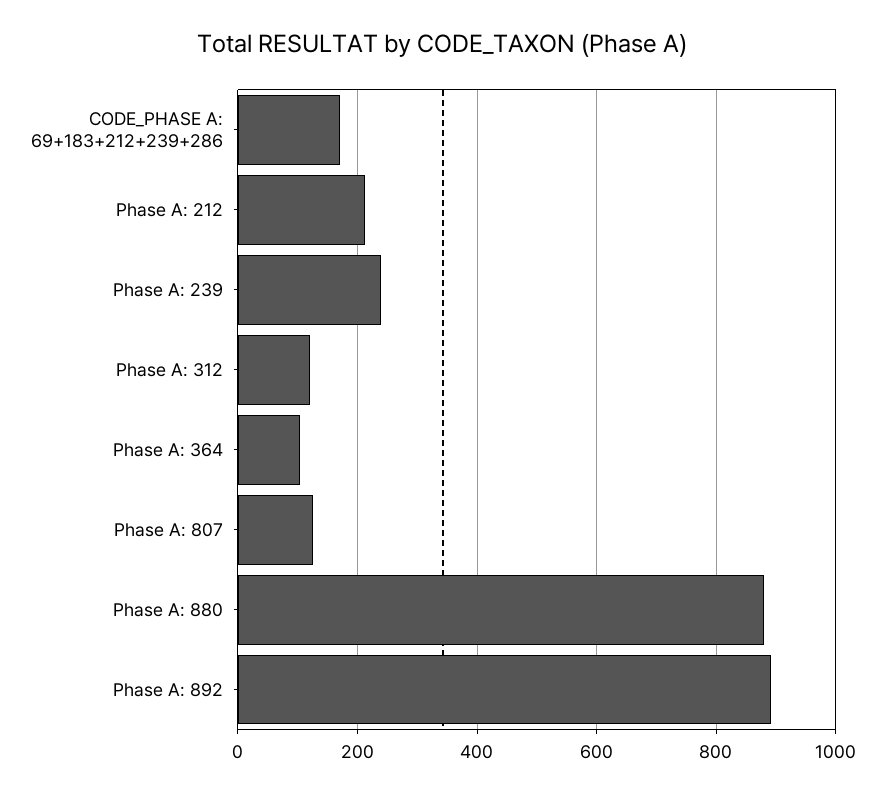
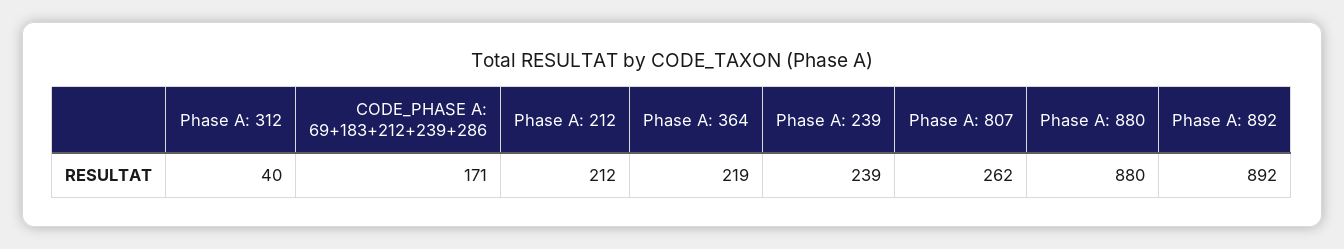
  {
    "CODE_PHASE A: 69+183+212+239+286": 171,
    "Phase A: 212": 212,
    "Phase A: 239": 239,
-   "Phase A: 312": 120,
+   "Phase A: 312": 40,
-   "Phase A: 364": 100,
+   "Phase A: 364": 219,
-   "Phase A: 807": 120,
+   "Phase A: 807": 262,
    "Phase A: 880": 880,
    "Phase A: 892": 892
  }

